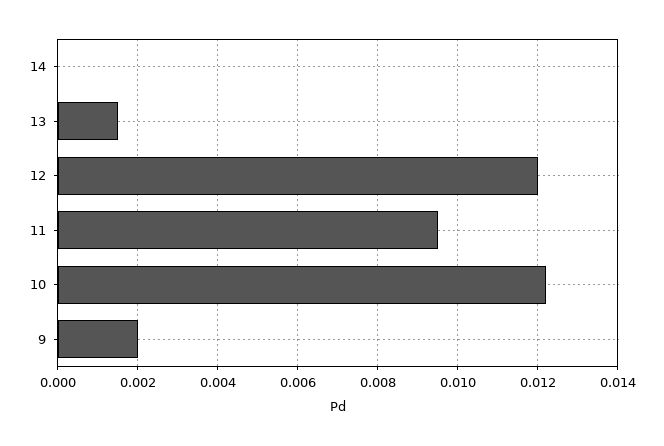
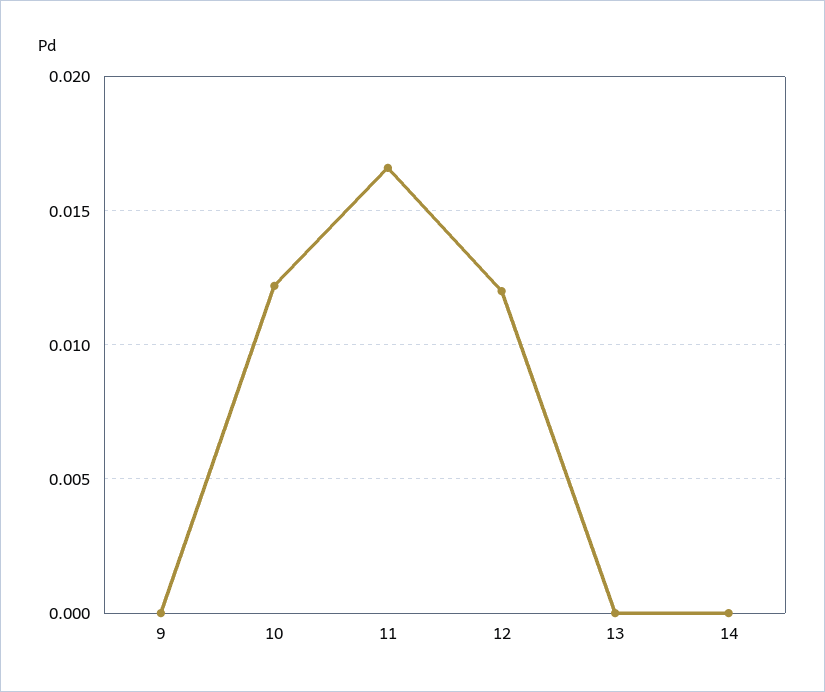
  {
    "14": 0,
-   "13": 0.0015,
+   "13": 0,
    "12": 0.012,
-   "11": 0.0095,
+   "11": 0.0165,
    "10": 0.012,
-   "9": 0.002
+   "9": 0
  }

